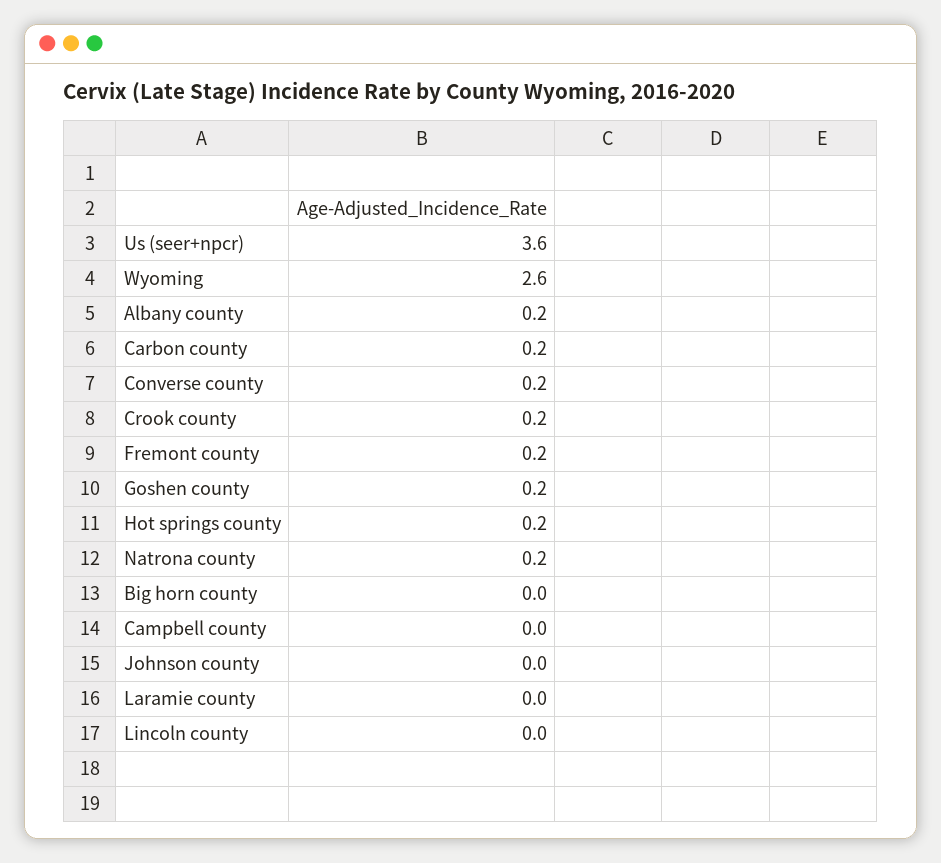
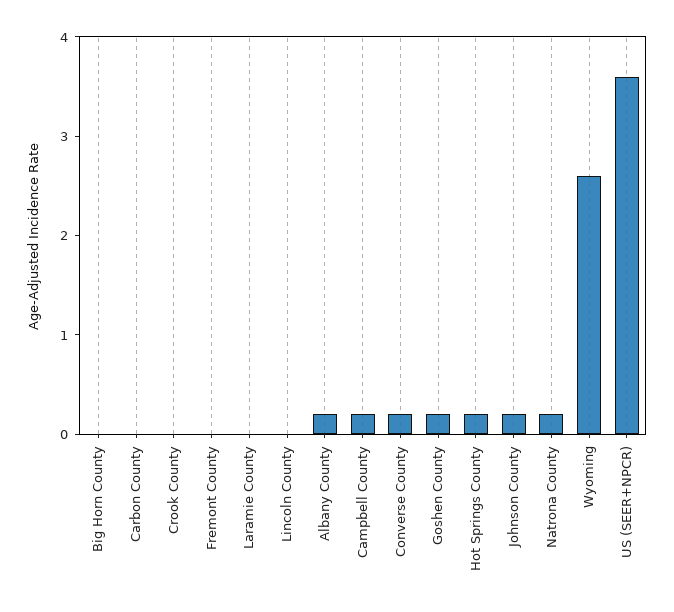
  {
    "Us (seer+npcr)": 3.6,
    "Wyoming": 2.6,
    "Albany county": 0.2,
-   "Carbon county": 0.2,
+   "Carbon county": 0,
    "Converse county": 0.2,
-   "Crook county": 0.2,
+   "Crook county": 0,
-   "Fremont county": 0.2,
+   "Fremont county": 0,
    "Goshen county": 0.2,
    "Hot springs county": 0.2,
    "Natrona county": 0.2,
    "Big horn county": 0,
-   "Campbell county": 0,
+   "Campbell county": 0.2,
-   "Johnson county": 0,
+   "Johnson county": 0.2,
    "Laramie county": 0,
    "Lincoln county": 0
  }

